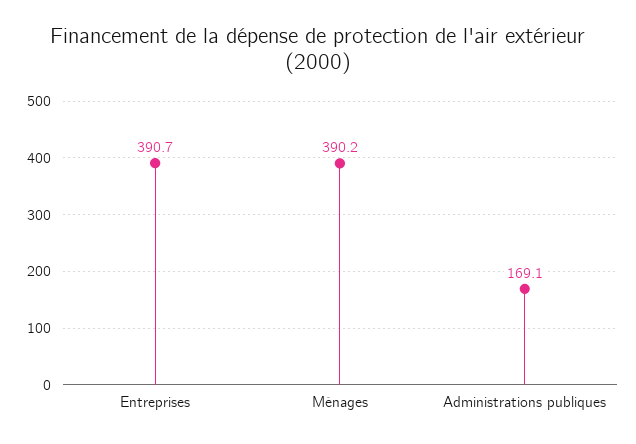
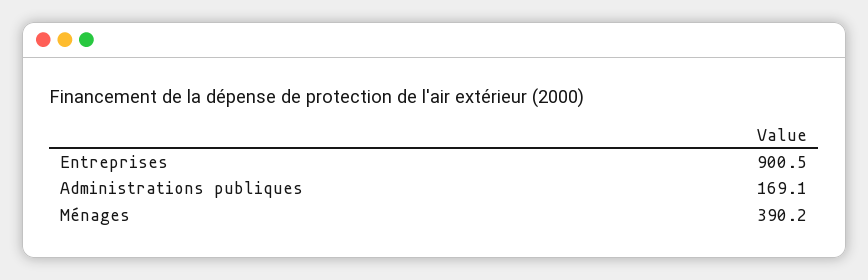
  {
-   "Entreprises": 390.7,
+   "Entreprises": 900.5,
    "Ménages": 390.2,
    "Administrations publiques": 169.1
  }

